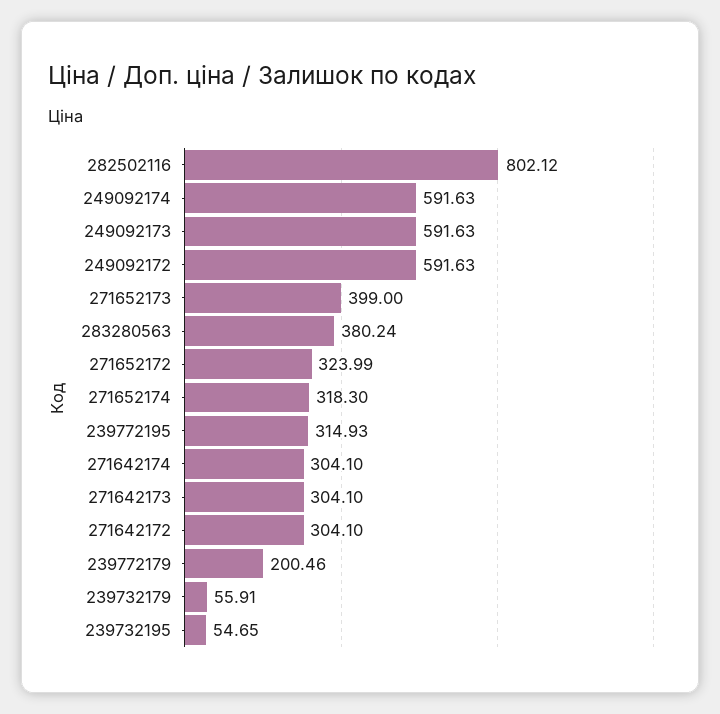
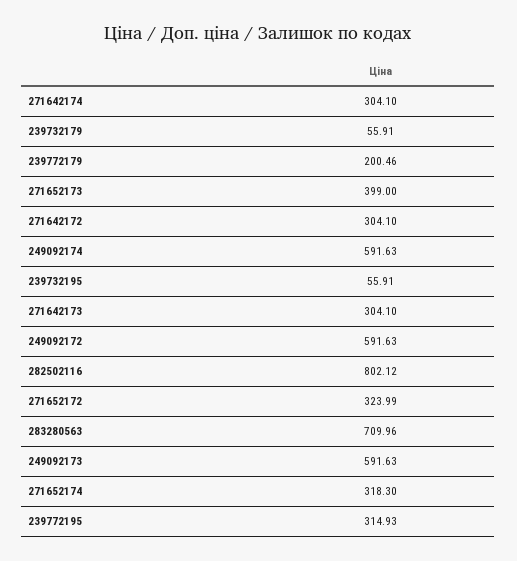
  {
    "282502116": 802.12,
    "249092174": 591.63,
    "249092173": 591.63,
    "249092172": 591.63,
    "271652173": 399,
-   "283280563": 380.24,
+   "283280563": 709.96,
    "271652172": 323.99,
    "271652174": 318.3,
    "239772195": 314.93,
    "271642174": 304.1,
    "271642173": 304.1,
    "271642172": 304.1,
    "239772179": 200.46,
    "239732179": 55.91,
-   "239732195": 54.65
+   "239732195": 55.91
  }

